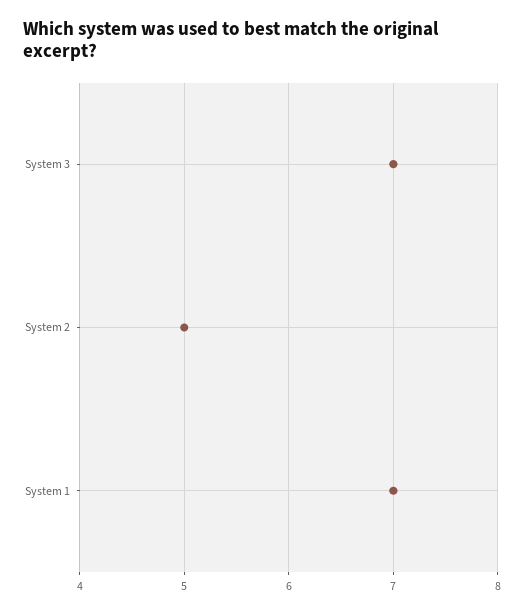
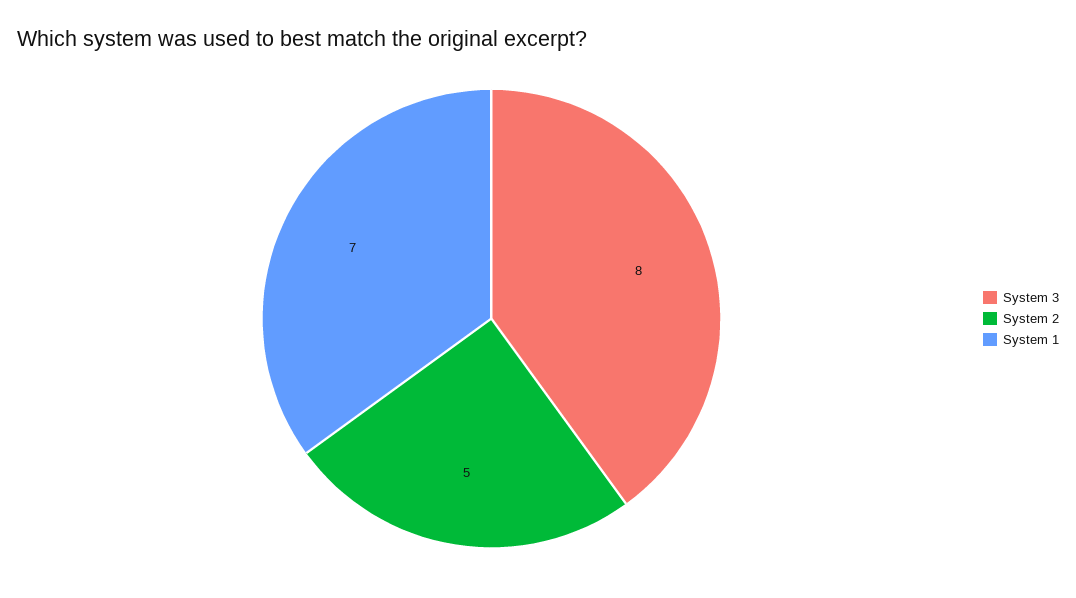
  {
-   "System 3": 7,
+   "System 3": 8,
    "System 2": 5,
    "System 1": 7
  }

